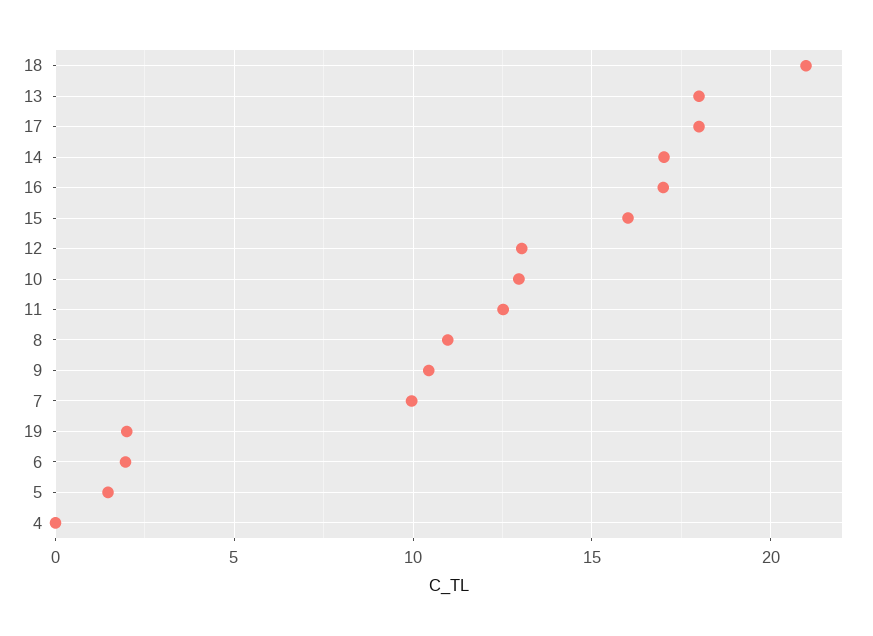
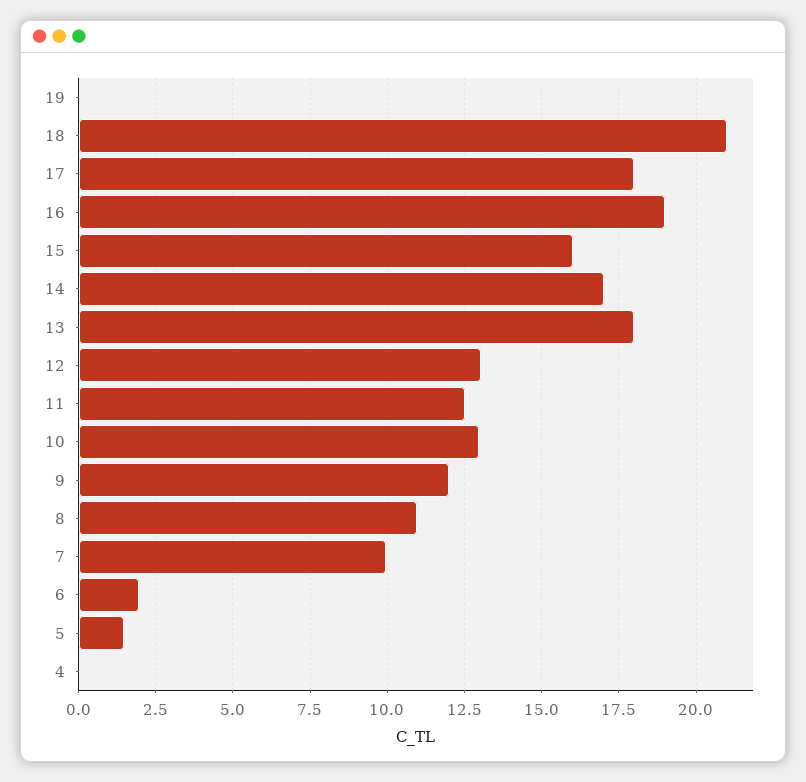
  {
    "18": 21,
    "13": 18,
    "17": 18,
    "14": 17,
-   "16": 17,
+   "16": 19,
    "15": 16,
    "12": 13,
    "10": 13,
    "11": 12.5,
    "8": 11,
-   "9": 10.5,
+   "9": 12,
    "7": 10,
-   "19": 2,
+   "19": 0,
    "6": 2,
    "5": 1.5,
    "4": 0
  }

